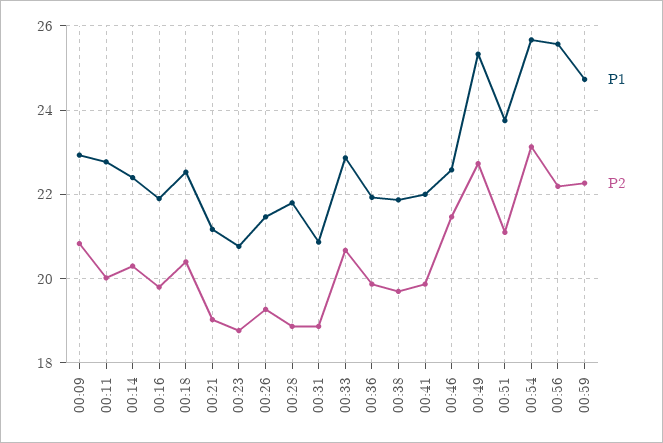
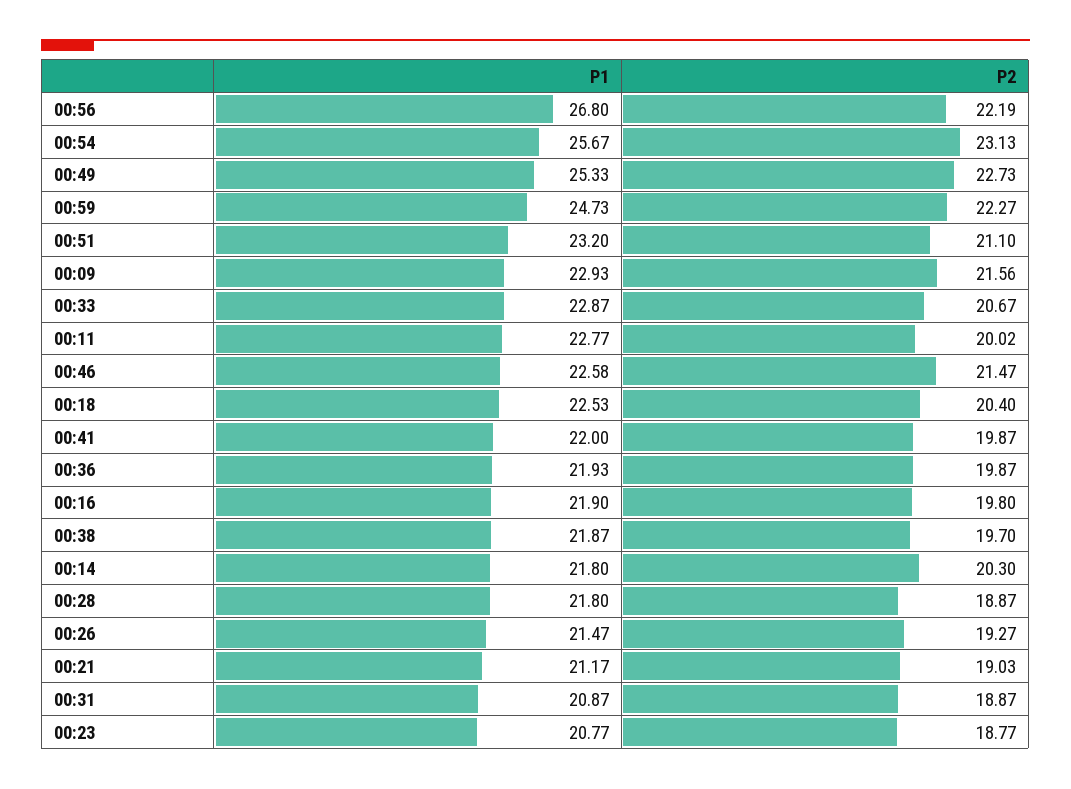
  {
    "P1": {
      "00:09": 22.93,
      "00:11": 22.77,
-     "00:14": 22.4,
+     "00:14": 21.8,
      "00:16": 21.9,
      "00:18": 22.53,
      "00:21": 21.17,
      "00:23": 20.77,
      "00:26": 21.47,
      "00:28": 21.8,
      "00:31": 20.87,
      "00:33": 22.87,
      "00:36": 21.93,
      "00:38": 21.87,
      "00:41": 22,
      "00:46": 22.58,
      "00:49": 25.33,
-     "00:51": 23.8,
+     "00:51": 23.2,
      "00:54": 25.67,
-     "00:56": 25.6,
+     "00:56": 26.8,
      "00:59": 24.73
    },
    "P2": {
-     "00:09": 20.8,
+     "00:09": 21.56,
      "00:11": 20.02,
      "00:14": 20.3,
      "00:16": 19.8,
      "00:18": 20.4,
      "00:21": 19.03,
      "00:23": 18.77,
      "00:26": 19.27,
      "00:28": 18.87,
      "00:31": 18.87,
      "00:33": 20.67,
      "00:36": 19.87,
      "00:38": 19.7,
      "00:41": 19.87,
      "00:46": 21.47,
      "00:49": 22.73,
      "00:51": 21.1,
      "00:54": 23.13,
      "00:56": 22.19,
      "00:59": 22.27
    }
  }

